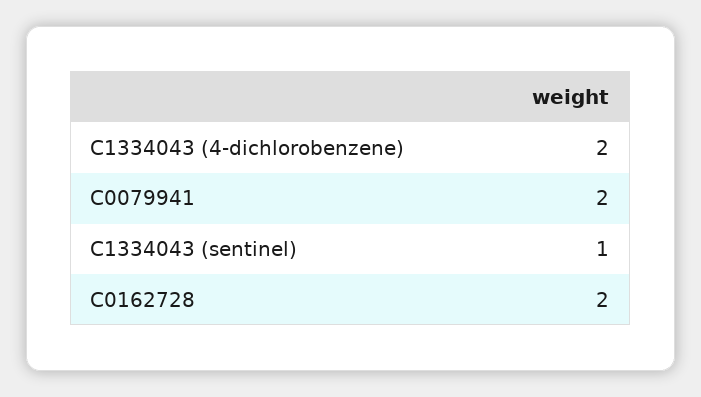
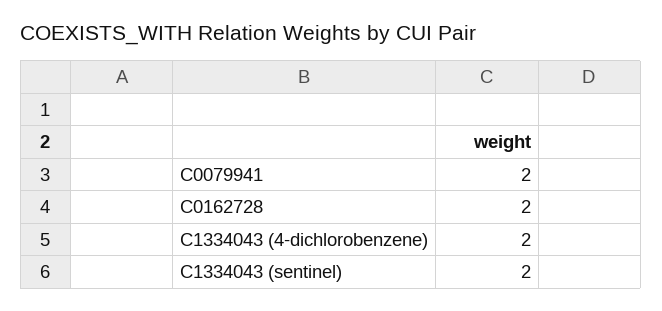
  {
    "C1334043 (4-dichlorobenzene)": 2,
    "C0079941": 2,
-   "C1334043 (sentinel)": 1,
+   "C1334043 (sentinel)": 2,
    "C0162728": 2
  }

